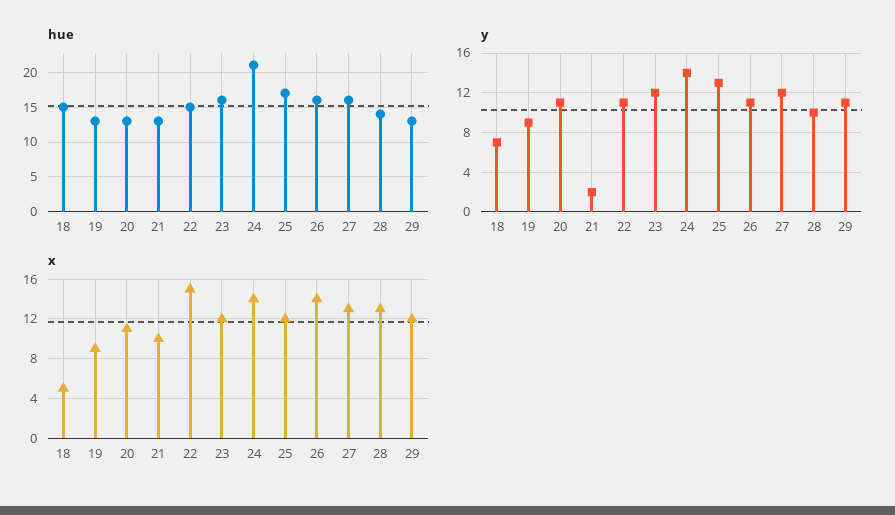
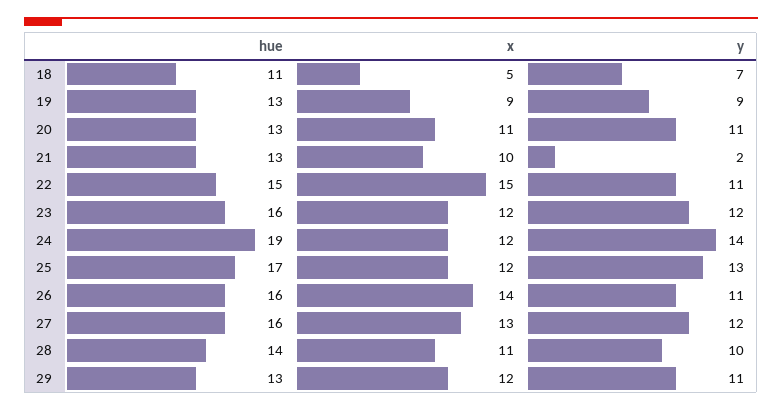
  {
    "hue": {
-     "18": 15,
+     "18": 11,
      "19": 13,
      "20": 13,
      "21": 13,
      "22": 15,
      "23": 16,
-     "24": 21,
+     "24": 19,
      "25": 17,
      "26": 16,
      "27": 16,
      "28": 14,
      "29": 13
    },
    "y": {
      "18": 7,
      "19": 9,
      "20": 11,
      "21": 2,
      "22": 11,
      "23": 12,
      "24": 14,
      "25": 13,
      "26": 11,
      "27": 12,
      "28": 10,
      "29": 11
    },
    "x": {
      "18": 5,
      "19": 9,
      "20": 11,
      "21": 10,
      "22": 15,
      "23": 12,
-     "24": 14,
+     "24": 12,
      "25": 12,
      "26": 14,
      "27": 13,
-     "28": 13,
+     "28": 11,
      "29": 12
    }
  }

